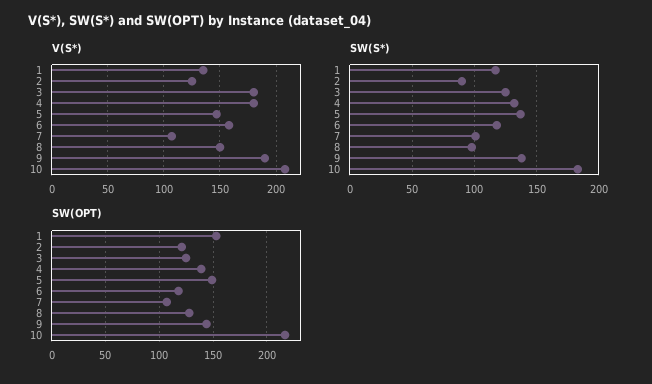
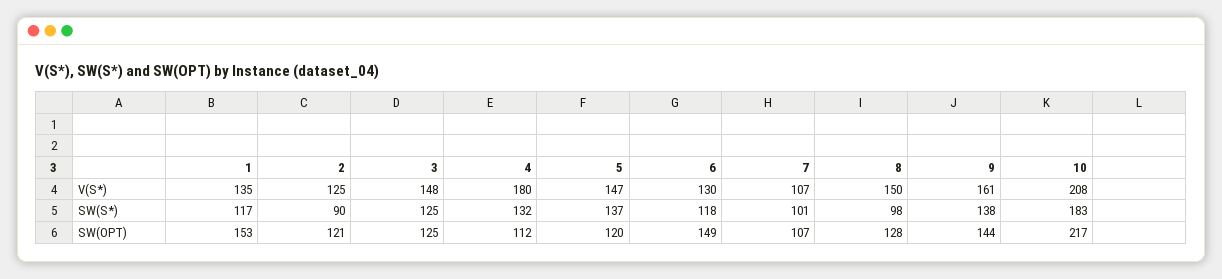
  {
    "V(S*)": {
      "1": 135,
      "2": 125,
-     "3": 180,
+     "3": 148,
      "4": 180,
      "5": 147,
-     "6": 160,
+     "6": 130,
      "7": 107,
      "8": 150,
-     "9": 190,
+     "9": 161,
      "10": 208
    },
    "SW(S*)": {
      "1": 117,
      "2": 90,
      "3": 125,
      "4": 132,
      "5": 137,
      "6": 118,
      "7": 101,
      "8": 98,
      "9": 138,
      "10": 183
    },
    "SW(OPT)": {
      "1": 153,
      "2": 121,
      "3": 125,
-     "4": 140,
+     "4": 112,
-     "5": 150,
+     "5": 120,
-     "6": 120,
+     "6": 149,
      "7": 107,
      "8": 128,
      "9": 144,
      "10": 217
    }
  }

